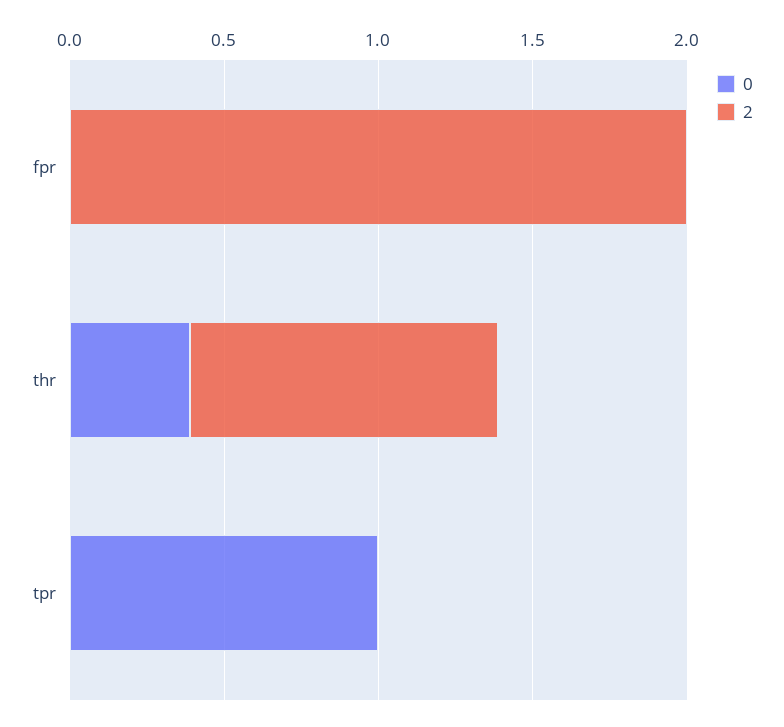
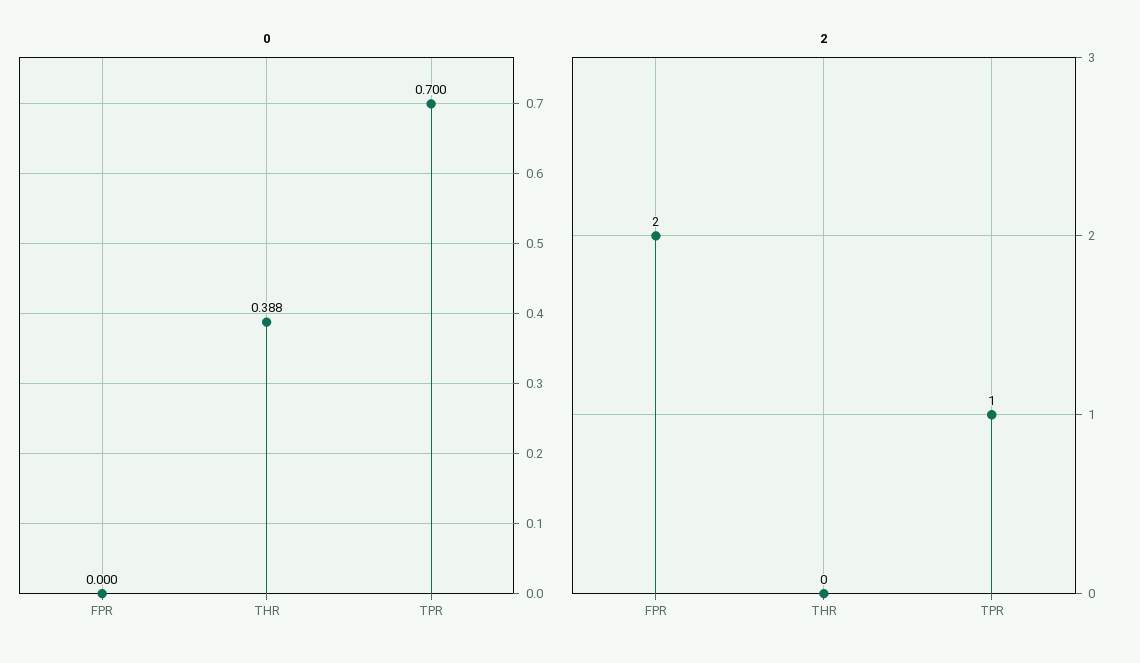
  {
    "0": {
      "fpr": 0,
      "thr": 0.388,
-     "tpr": 1
+     "tpr": 0.7
    },
    "2": {
      "fpr": 2,
-     "thr": 1,
+     "thr": 0,
-     "tpr": 0
+     "tpr": 1
    }
  }

